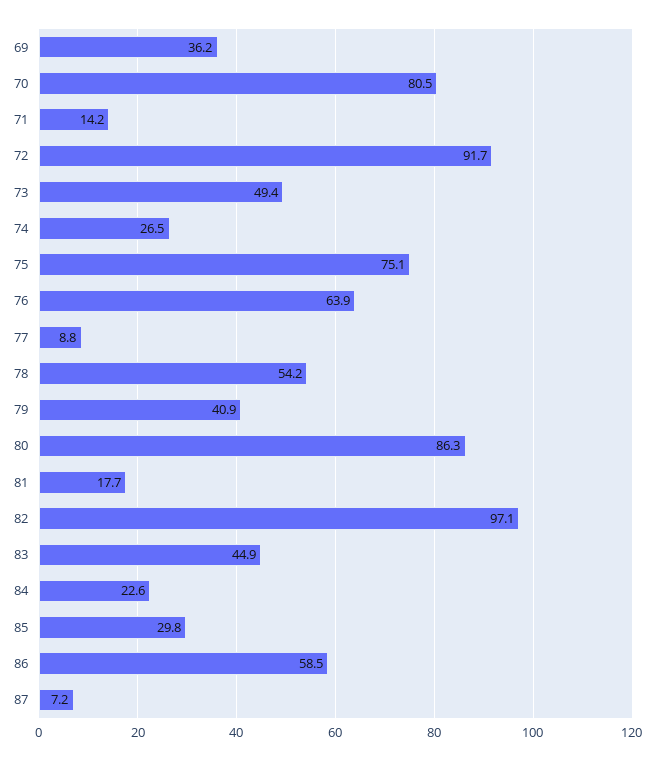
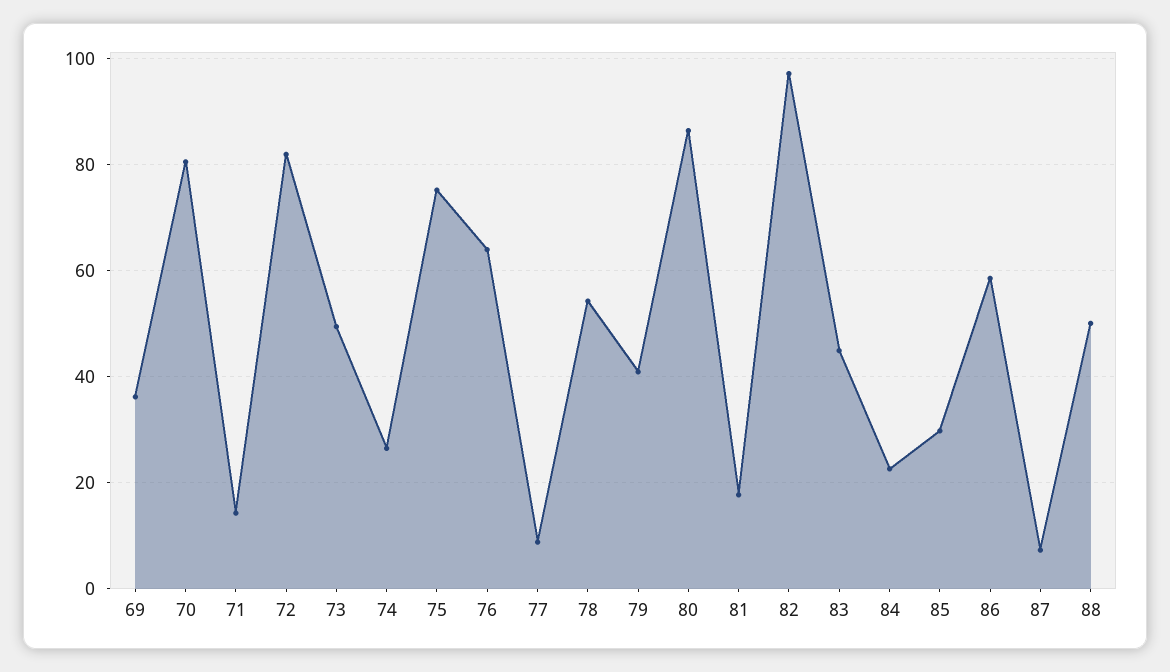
  {
    "69": 36.2,
    "70": 80.5,
    "71": 14.2,
-   "72": 91.7,
+   "72": 82,
    "73": 49.4,
    "74": 26.5,
    "75": 75.1,
    "76": 63.9,
    "77": 8.8,
    "78": 54.2,
    "79": 40.9,
    "80": 86.3,
    "81": 17.7,
    "82": 97.1,
    "83": 44.9,
    "84": 22.6,
    "85": 29.8,
    "86": 58.5,
-   "87": 7.2
+   "87": 7.2,
+   "88": 50
  }

